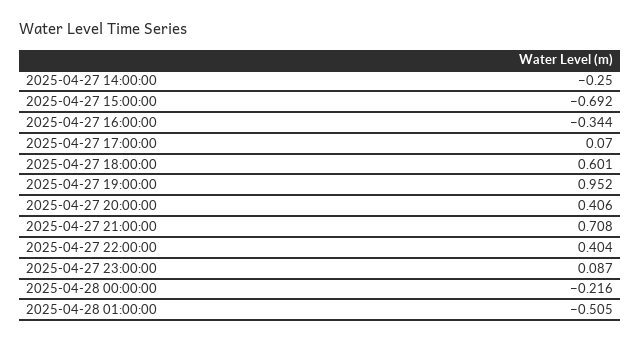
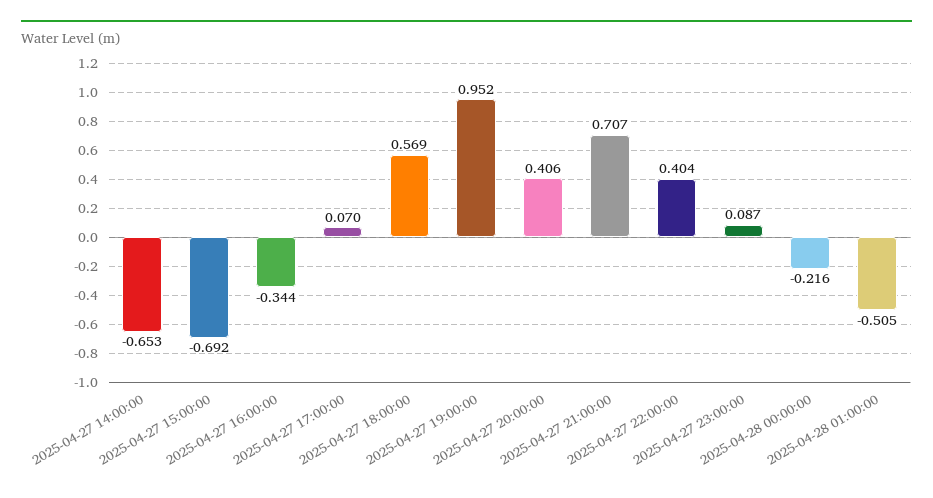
  {
-   "2025-04-27 14:00:00": -0.25,
+   "2025-04-27 14:00:00": -0.653,
    "2025-04-27 15:00:00": -0.692,
    "2025-04-27 16:00:00": -0.344,
    "2025-04-27 17:00:00": 0.07,
-   "2025-04-27 18:00:00": 0.601,
+   "2025-04-27 18:00:00": 0.569,
    "2025-04-27 19:00:00": 0.952,
    "2025-04-27 20:00:00": 0.406,
-   "2025-04-27 21:00:00": 0.708,
+   "2025-04-27 21:00:00": 0.707,
    "2025-04-27 22:00:00": 0.404,
    "2025-04-27 23:00:00": 0.087,
    "2025-04-28 00:00:00": -0.216,
    "2025-04-28 01:00:00": -0.505
  }

